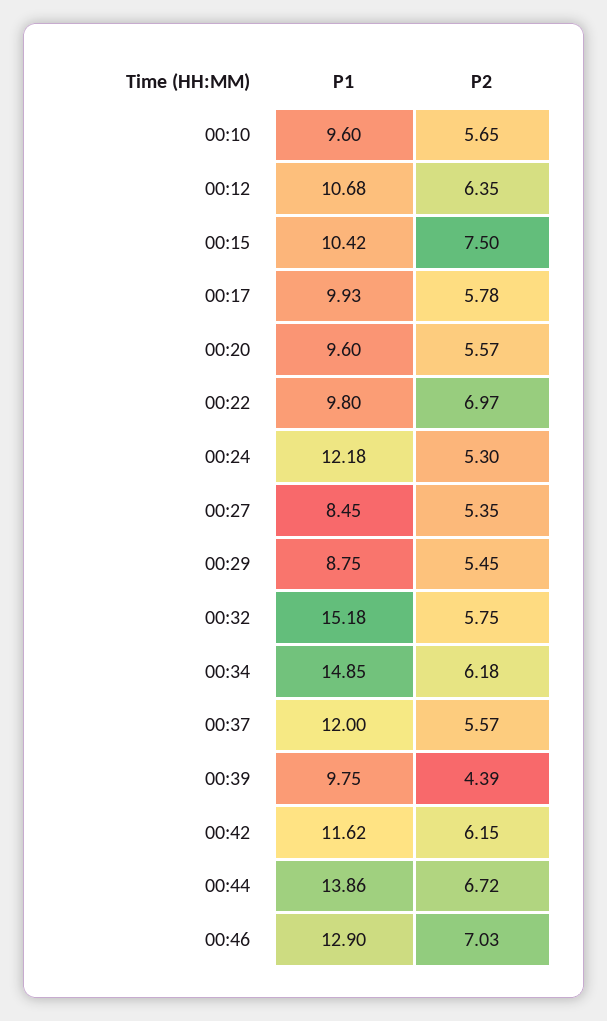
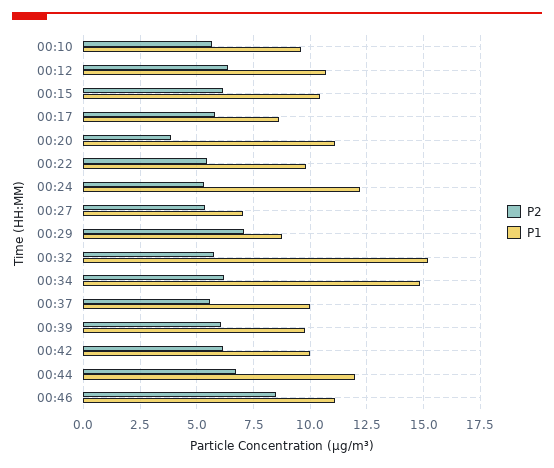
  {
    "P1": {
      "00:10": 9.6,
      "00:12": 10.68,
      "00:15": 10.42,
-     "00:17": 9.93,
+     "00:17": 8.5,
-     "00:20": 9.6,
+     "00:20": 11,
      "00:22": 9.8,
      "00:24": 12.18,
-     "00:27": 8.45,
+     "00:27": 7,
      "00:29": 8.75,
      "00:32": 15.18,
      "00:34": 14.85,
-     "00:37": 12,
+     "00:37": 10,
      "00:39": 9.75,
-     "00:42": 11.62,
+     "00:42": 10,
-     "00:44": 13.86,
+     "00:44": 12,
-     "00:46": 12.9
+     "00:46": 11
    },
    "P2": {
      "00:10": 5.65,
      "00:12": 6.35,
-     "00:15": 7.5,
+     "00:15": 6,
      "00:17": 5.78,
-     "00:20": 5.57,
+     "00:20": 4,
-     "00:22": 6.97,
+     "00:22": 5.5,
      "00:24": 5.3,
      "00:27": 5.35,
-     "00:29": 5.45,
+     "00:29": 7,
      "00:32": 5.75,
      "00:34": 6.18,
      "00:37": 5.57,
-     "00:39": 4.39,
+     "00:39": 6,
      "00:42": 6.15,
      "00:44": 6.72,
-     "00:46": 7.03
+     "00:46": 8.5
    }
  }

